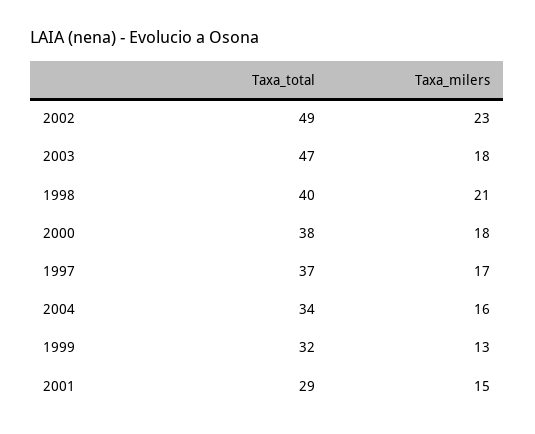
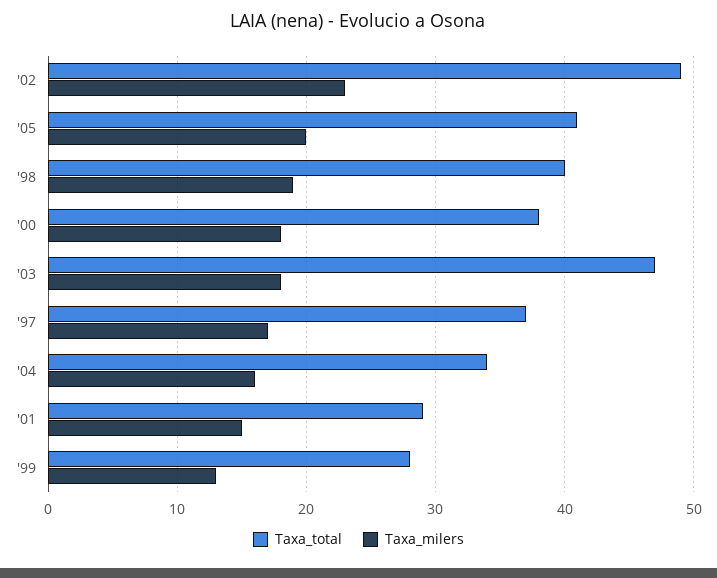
  {
    "Taxa_total": {
      "2002": 49,
      "2003": 47,
      "1998": 40,
      "2000": 38,
      "1997": 37,
      "2004": 34,
-     "1999": 32,
+     "1999": 28,
-     "2001": 29
+     "2001": 29,
+     "'05": 41
    },
    "Taxa_milers": {
      "2002": 23,
      "2003": 18,
-     "1998": 21,
+     "1998": 19,
      "2000": 18,
      "1997": 17,
      "2004": 16,
      "1999": 13,
-     "2001": 15
+     "2001": 15,
+     "'05": 20
    }
  }

